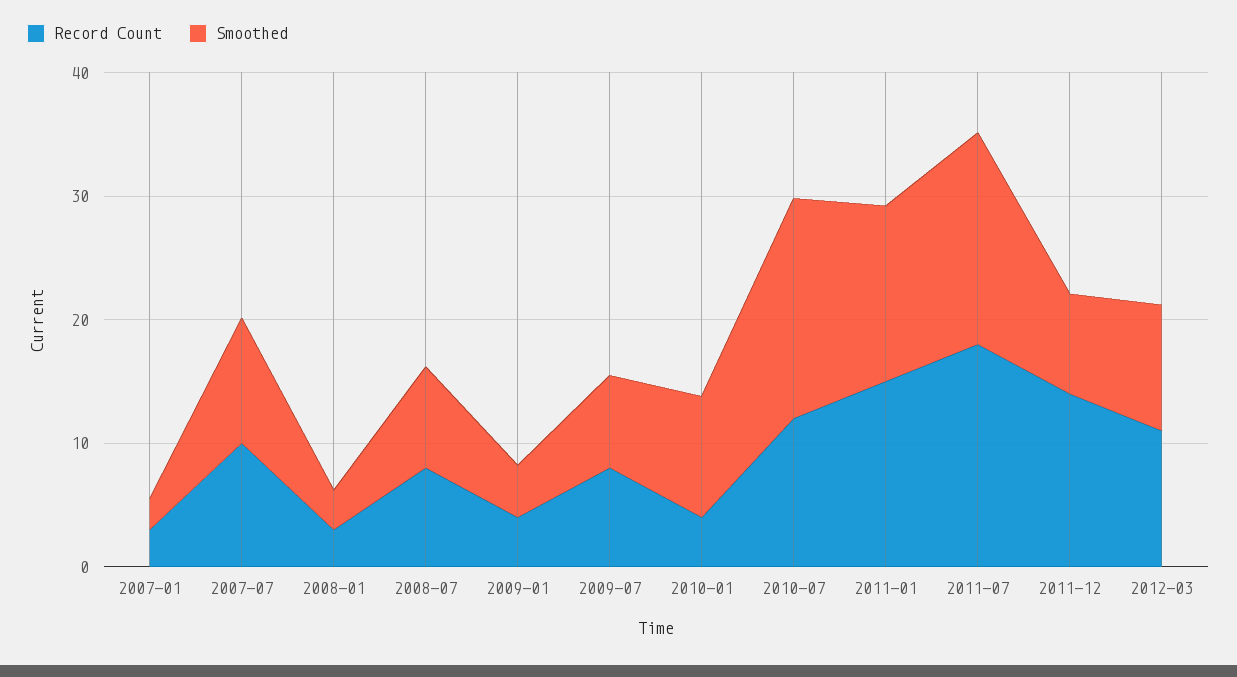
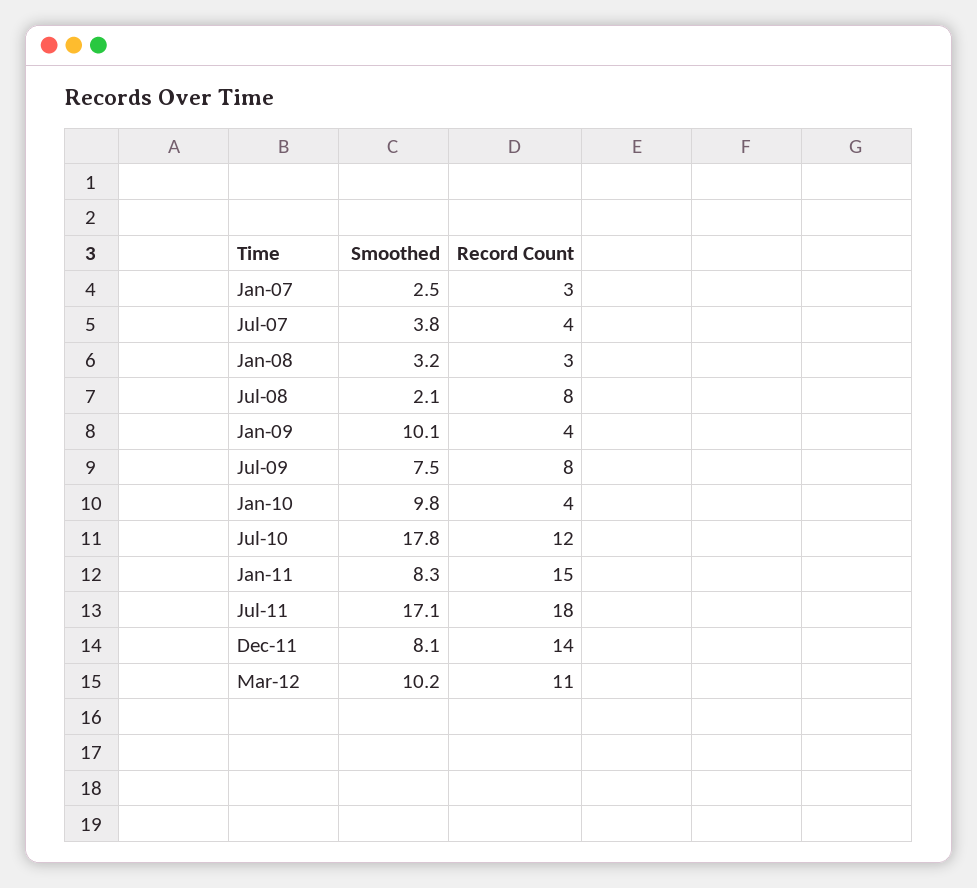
  {
    "Record Count": {
      "2007-01": 3,
-     "2007-07": 10,
+     "2007-07": 4,
      "2008-01": 3,
      "2008-07": 8,
      "2009-01": 4,
      "2009-07": 8,
      "2010-01": 4,
      "2010-07": 12,
      "2011-01": 15,
      "2011-07": 18,
      "2011-12": 14,
      "2012-03": 11
    },
    "Smoothed": {
      "2007-01": 2.5,
-     "2007-07": 10,
+     "2007-07": 3.8,
      "2008-01": 3.2,
-     "2008-07": 8,
+     "2008-07": 2.1,
-     "2009-01": 4,
+     "2009-01": 10.1,
      "2009-07": 7.5,
      "2010-01": 9.8,
      "2010-07": 17.8,
-     "2011-01": 14,
+     "2011-01": 8.3,
      "2011-07": 17.1,
      "2011-12": 8.1,
      "2012-03": 10.2
    }
  }

